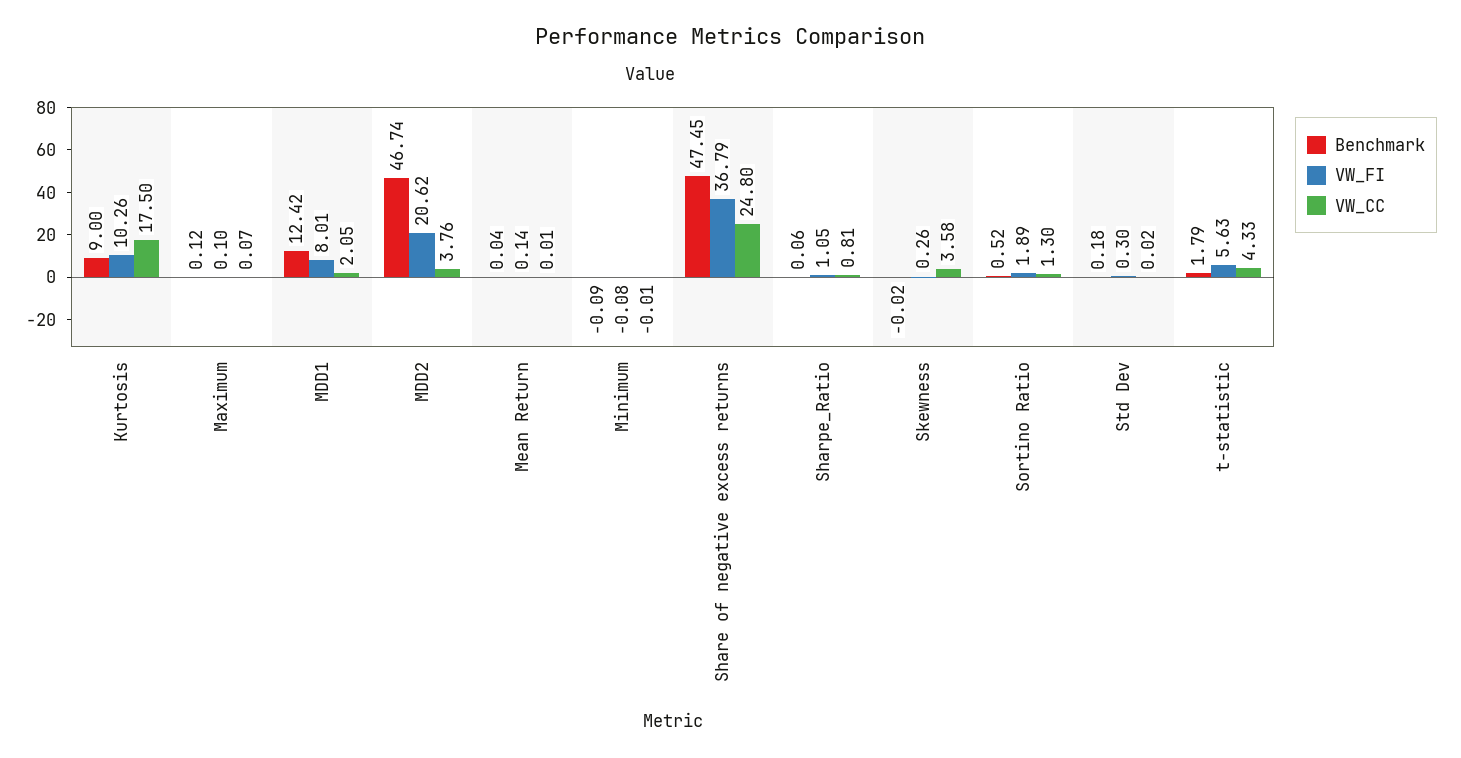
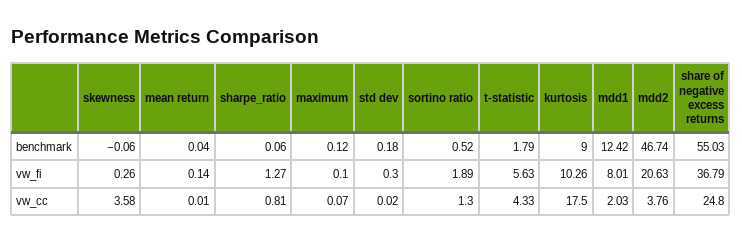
  {
    "Benchmark": {
      "Kurtosis": 9,
      "Maximum": 0.12,
      "MDD1": 12.42,
      "MDD2": 46.74,
      "Mean Return": 0.04,
-     "Minimum": -0.09,
-     "Share of negative excess returns": 47.45,
+     "Share of negative excess returns": 55.03,
      "Sharpe_Ratio": 0.06,
-     "Skewness": -0.02,
+     "Skewness": -0.06,
      "Sortino Ratio": 0.52,
      "Std Dev": 0.18,
      "t-statistic": 1.79
    },
    "VW_FI": {
      "Kurtosis": 10.26,
      "Maximum": 0.1,
      "MDD1": 8.01,
-     "MDD2": 20.62,
+     "MDD2": 20.63,
      "Mean Return": 0.14,
-     "Minimum": -0.08,
      "Share of negative excess returns": 36.79,
-     "Sharpe_Ratio": 1.05,
+     "Sharpe_Ratio": 1.27,
      "Skewness": 0.26,
      "Sortino Ratio": 1.89,
      "Std Dev": 0.3,
      "t-statistic": 5.63
    },
    "VW_CC": {
      "Kurtosis": 17.5,
      "Maximum": 0.07,
-     "MDD1": 2.05,
+     "MDD1": 2.03,
      "MDD2": 3.76,
      "Mean Return": 0.01,
-     "Minimum": -0.01,
      "Share of negative excess returns": 24.8,
      "Sharpe_Ratio": 0.81,
      "Skewness": 3.58,
      "Sortino Ratio": 1.3,
      "Std Dev": 0.02,
      "t-statistic": 4.33
    }
  }

